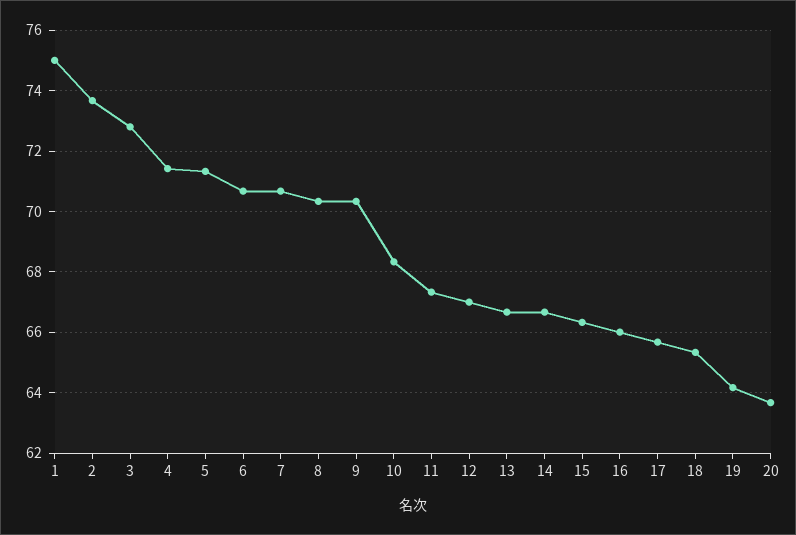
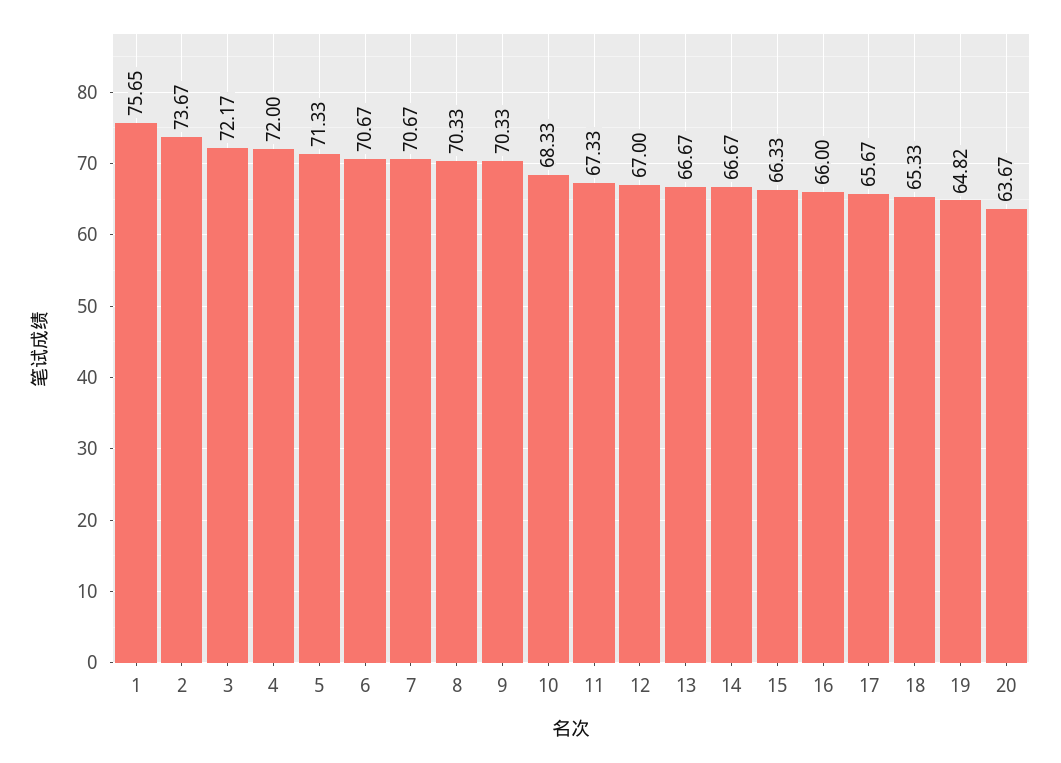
  {
-   "1": 75,
+   "1": 75.65,
    "2": 73.67,
-   "3": 72.8,
+   "3": 72.17,
-   "4": 71.4,
+   "4": 72,
    "5": 71.33,
    "6": 70.67,
    "7": 70.67,
    "8": 70.33,
    "9": 70.33,
    "10": 68.33,
    "11": 67.33,
    "12": 67,
    "13": 66.67,
    "14": 66.67,
    "15": 66.33,
    "16": 66,
    "17": 65.67,
    "18": 65.33,
-   "19": 64.2,
+   "19": 64.82,
    "20": 63.67
  }

